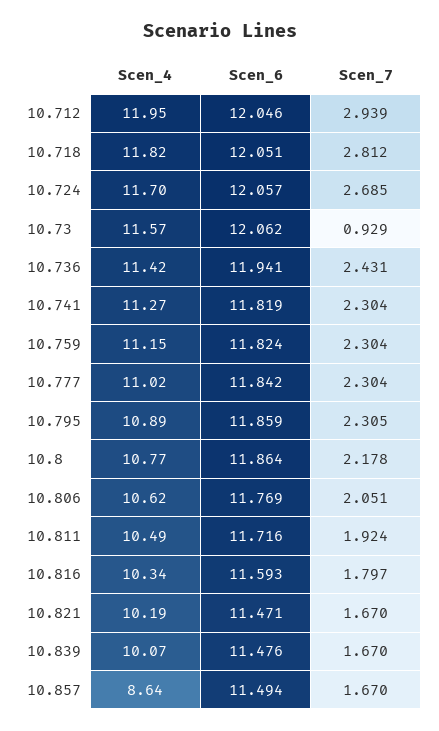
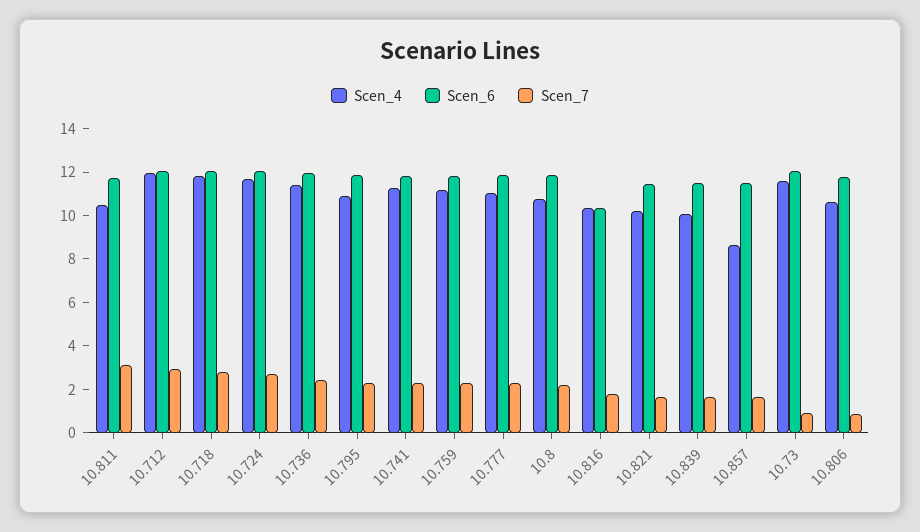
  {
    "Scen_4": {
      "10.712": 11.95,
      "10.718": 11.82,
      "10.724": 11.7,
      "10.73": 11.57,
      "10.736": 11.42,
      "10.741": 11.27,
      "10.759": 11.15,
      "10.777": 11.02,
      "10.795": 10.89,
      "10.8": 10.77,
      "10.806": 10.62,
      "10.811": 10.49,
      "10.816": 10.34,
      "10.821": 10.19,
      "10.839": 10.07,
      "10.857": 8.64
    },
    "Scen_6": {
      "10.712": 12.046,
      "10.718": 12.051,
      "10.724": 12.057,
      "10.73": 12.062,
      "10.736": 11.941,
      "10.741": 11.819,
      "10.759": 11.824,
      "10.777": 11.842,
      "10.795": 11.859,
      "10.8": 11.864,
      "10.806": 11.769,
      "10.811": 11.716,
-     "10.816": 11.593,
+     "10.816": 10.5,
      "10.821": 11.471,
      "10.839": 11.476,
      "10.857": 11.494
    },
    "Scen_7": {
      "10.712": 2.939,
      "10.718": 2.812,
      "10.724": 2.685,
      "10.73": 0.929,
      "10.736": 2.431,
      "10.741": 2.304,
      "10.759": 2.304,
      "10.777": 2.304,
      "10.795": 2.305,
      "10.8": 2.178,
-     "10.806": 2.051,
+     "10.806": 1,
-     "10.811": 1.924,
+     "10.811": 3,
      "10.816": 1.797,
      "10.821": 1.67,
      "10.839": 1.67,
      "10.857": 1.67
    }
  }

